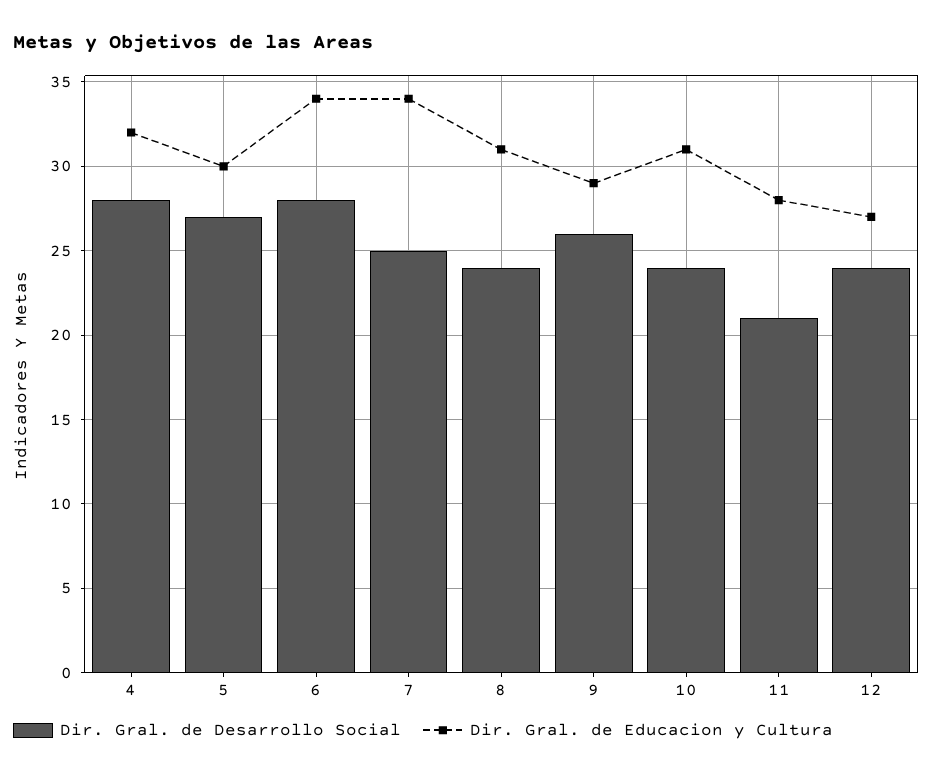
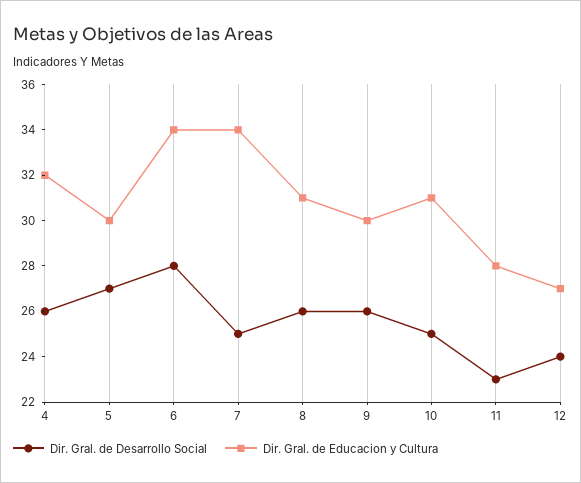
  {
    "Dir. Gral. de Desarrollo Social": {
-     "4": 28,
+     "4": 26,
      "5": 27,
      "6": 28,
      "7": 25,
-     "8": 24,
+     "8": 26,
      "9": 26,
-     "10": 24,
+     "10": 25,
-     "11": 21,
+     "11": 23,
      "12": 24
    },
    "Dir. Gral. de Educacion y Cultura": {
      "4": 32,
      "5": 30,
      "6": 34,
      "7": 34,
      "8": 31,
-     "9": 29,
+     "9": 30,
      "10": 31,
      "11": 28,
      "12": 27
    }
  }

